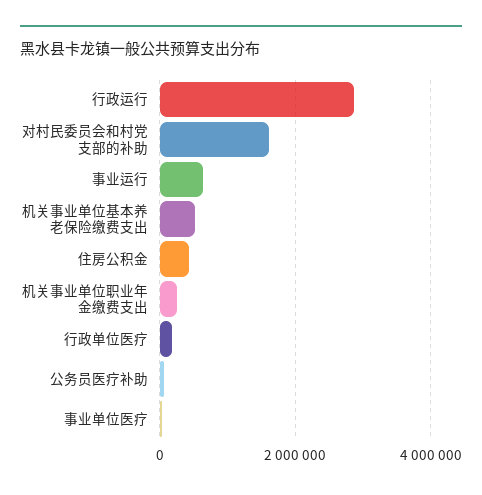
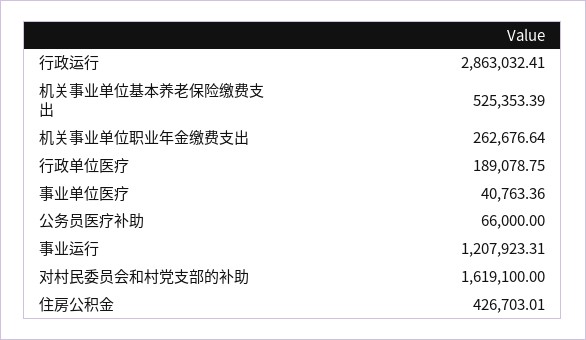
  {
    "行政运行": 2863032.41,
    "对村民委员会和村党支部的补助": 1619100,
-   "事业运行": 600000,
+   "事业运行": 1207923.31,
    "机关事业单位基本养老保险缴费支出": 525353.39,
    "住房公积金": 426703.01,
    "机关事业单位职业年金缴费支出": 262676.64,
    "行政单位医疗": 189078.75,
    "公务员医疗补助": 66000,
    "事业单位医疗": 40763.36
  }

